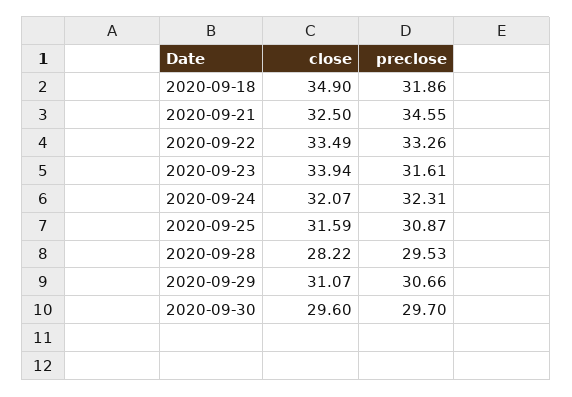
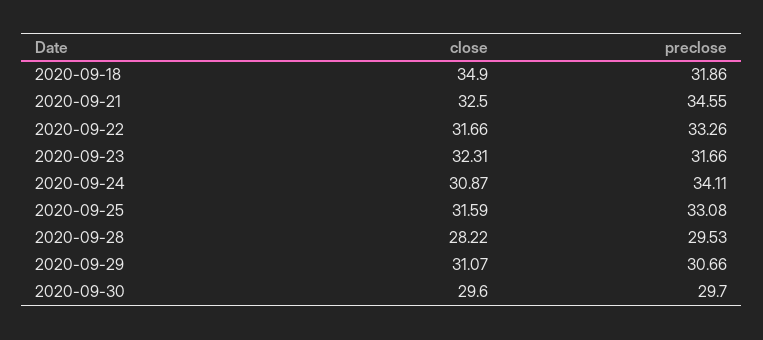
  {
    "close": {
      "2020-09-18": 34.9,
      "2020-09-21": 32.5,
-     "2020-09-22": 33.49,
+     "2020-09-22": 31.66,
-     "2020-09-23": 33.94,
+     "2020-09-23": 32.31,
-     "2020-09-24": 32.07,
+     "2020-09-24": 30.87,
      "2020-09-25": 31.59,
      "2020-09-28": 28.22,
      "2020-09-29": 31.07,
      "2020-09-30": 29.6
    },
    "preclose": {
      "2020-09-18": 31.86,
      "2020-09-21": 34.55,
      "2020-09-22": 33.26,
-     "2020-09-23": 31.61,
+     "2020-09-23": 31.66,
-     "2020-09-24": 32.31,
+     "2020-09-24": 34.11,
-     "2020-09-25": 30.87,
+     "2020-09-25": 33.08,
      "2020-09-28": 29.53,
      "2020-09-29": 30.66,
      "2020-09-30": 29.7
    }
  }

